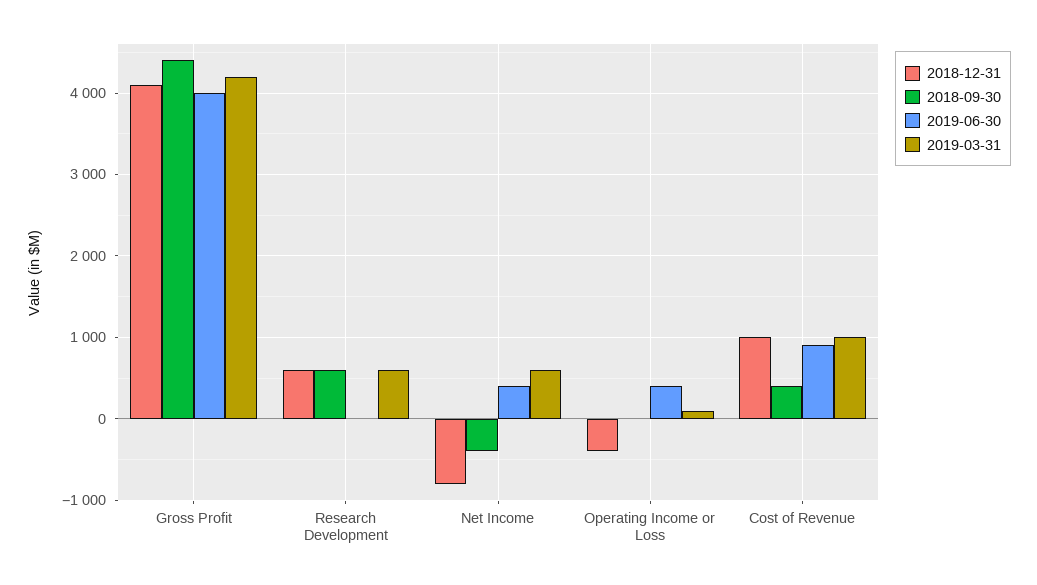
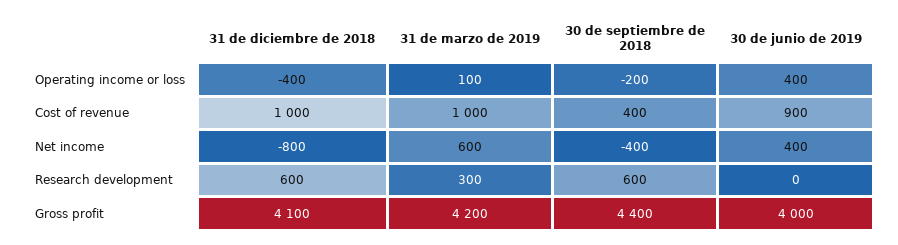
  {
    "2018-12-31": {
      "Gross Profit": 4100,
      "Research Development": 600,
      "Net Income": -800,
      "Operating Income or Loss": -400,
      "Cost of Revenue": 1000
    },
    "2018-09-30": {
      "Gross Profit": 4400,
      "Research Development": 600,
      "Net Income": -400,
-     "Operating Income or Loss": 0,
+     "Operating Income or Loss": -200,
      "Cost of Revenue": 400
    },
    "2019-06-30": {
      "Gross Profit": 4000,
      "Research Development": 0,
      "Net Income": 400,
      "Operating Income or Loss": 400,
      "Cost of Revenue": 900
    },
    "2019-03-31": {
      "Gross Profit": 4200,
-     "Research Development": 600,
+     "Research Development": 300,
      "Net Income": 600,
      "Operating Income or Loss": 100,
      "Cost of Revenue": 1000
    }
  }

